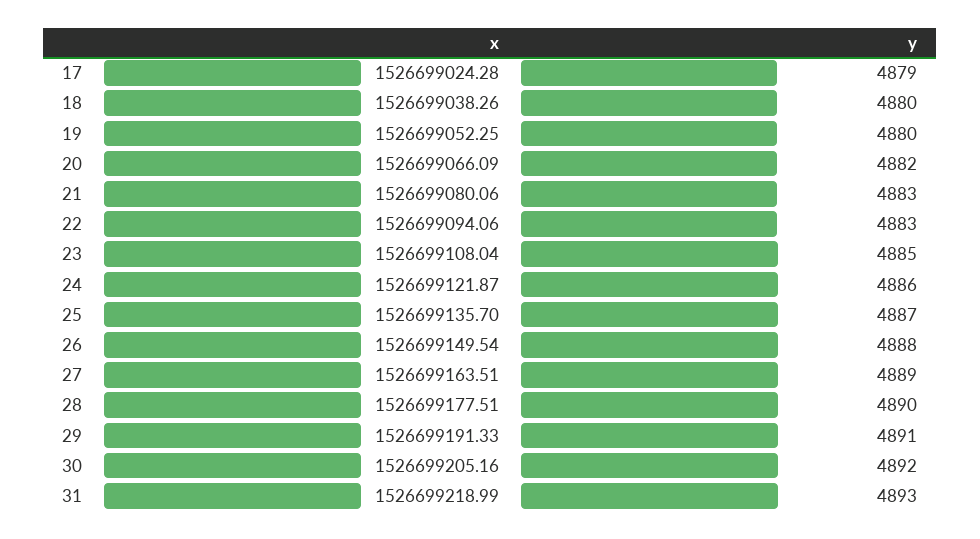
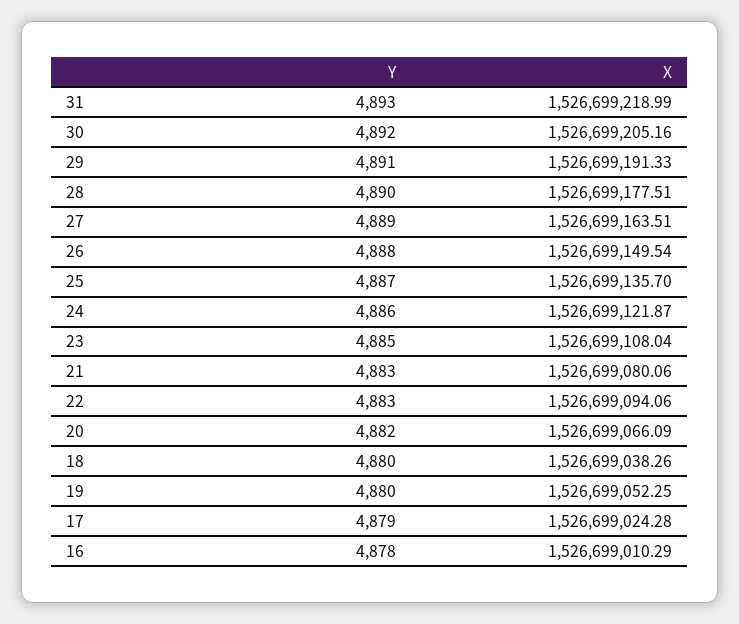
  {
    "x": {
      "17": 1526699024.28,
      "18": 1526699038.26,
      "19": 1526699052.25,
      "20": 1526699066.09,
      "21": 1526699080.06,
      "22": 1526699094.06,
      "23": 1526699108.04,
      "24": 1526699121.87,
      "25": 1526699135.7,
      "26": 1526699149.54,
      "27": 1526699163.51,
      "28": 1526699177.51,
      "29": 1526699191.33,
      "30": 1526699205.16,
-     "31": 1526699218.99
+     "31": 1526699218.99,
+     "16": 1526699010.29
    },
    "y": {
      "17": 4879,
      "18": 4880,
      "19": 4880,
      "20": 4882,
      "21": 4883,
      "22": 4883,
      "23": 4885,
      "24": 4886,
      "25": 4887,
      "26": 4888,
      "27": 4889,
      "28": 4890,
      "29": 4891,
      "30": 4892,
-     "31": 4893
+     "31": 4893,
+     "16": 4878
    }
  }

